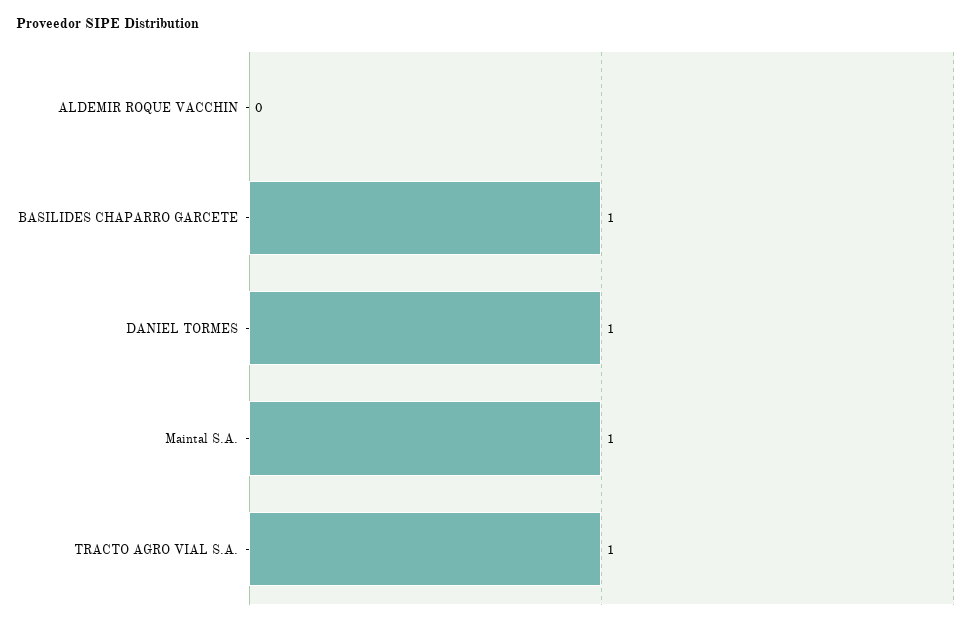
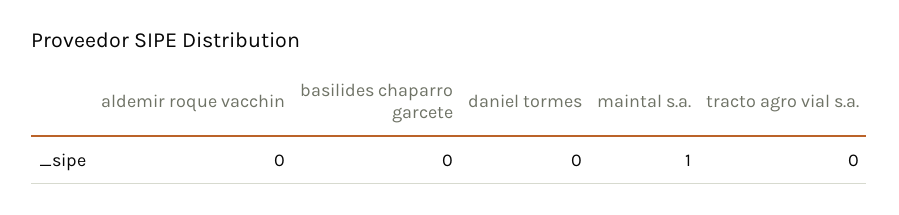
  {
    "ALDEMIR ROQUE VACCHIN": 0,
-   "BASILIDES CHAPARRO GARCETE": 1,
+   "BASILIDES CHAPARRO GARCETE": 0,
-   "DANIEL TORMES": 1,
+   "DANIEL TORMES": 0,
    "Maintal S.A.": 1,
-   "TRACTO AGRO VIAL S.A.": 1
+   "TRACTO AGRO VIAL S.A.": 0
  }

